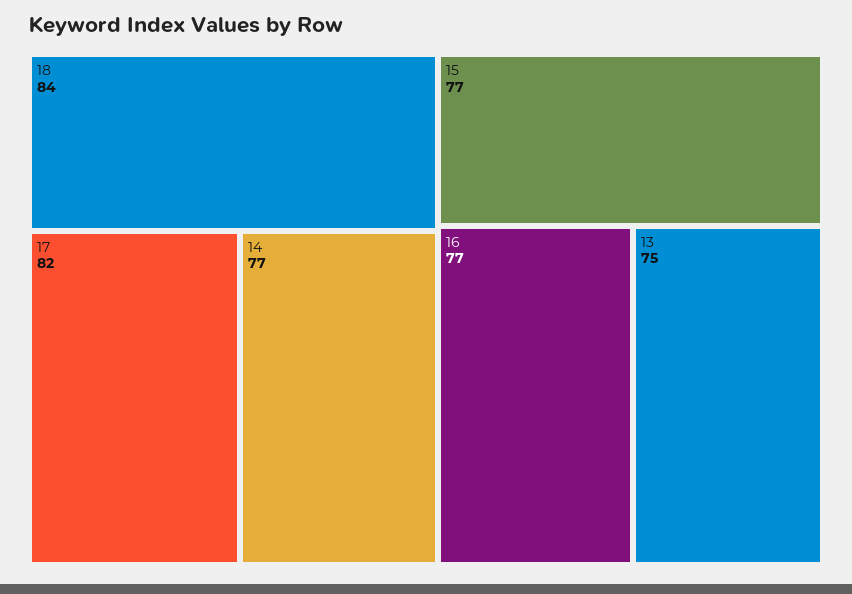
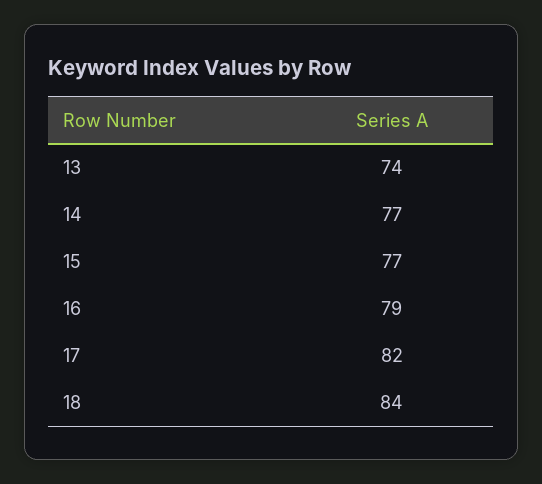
  {
    "18": 84,
    "17": 82,
    "14": 77,
    "15": 77,
-   "16": 77,
+   "16": 79,
-   "13": 75
+   "13": 74
  }

